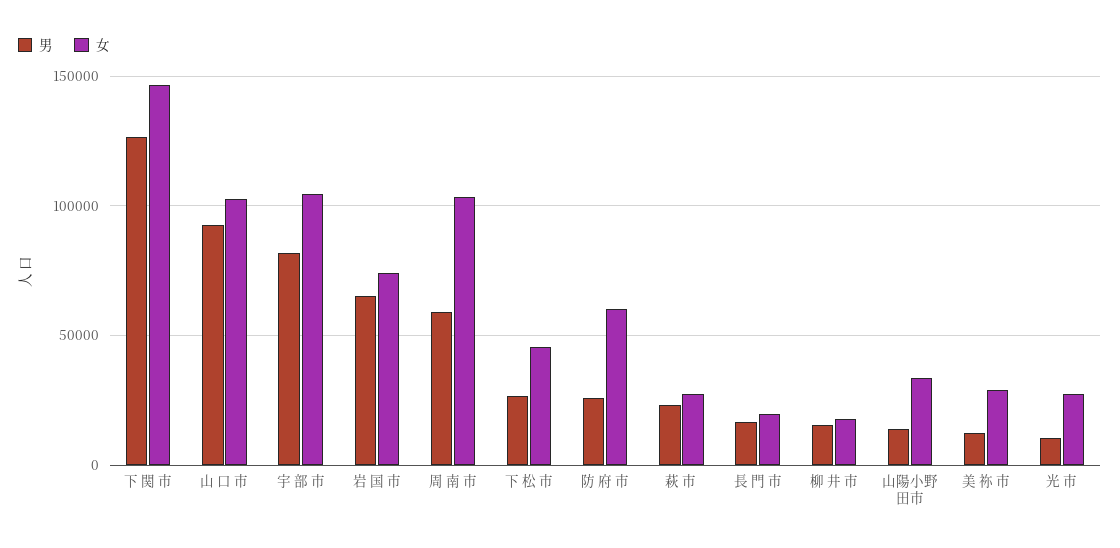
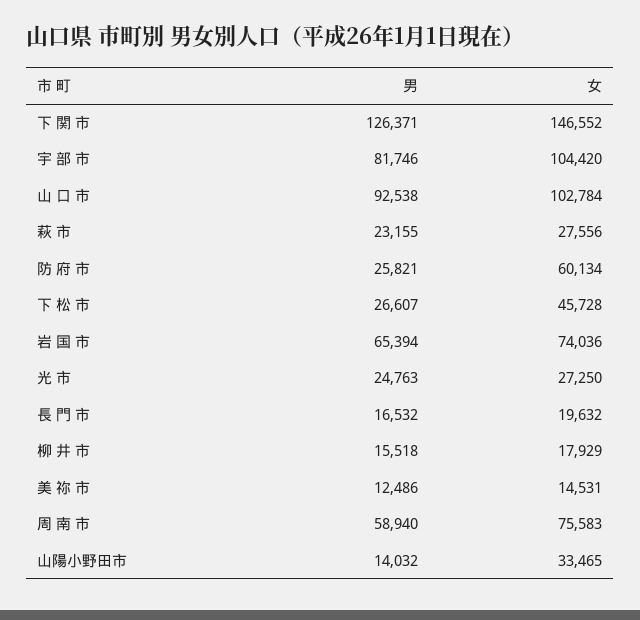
  {
    "男": {
      "下 関 市": 126371,
      "山 口 市": 92538,
      "宇 部 市": 81746,
      "岩 国 市": 65394,
      "周 南 市": 58940,
      "下 松 市": 26607,
      "防 府 市": 25821,
      "萩 市": 23155,
      "長 門 市": 16532,
      "柳 井 市": 15518,
      "山陽小野田市": 14032,
      "美 祢 市": 12486,
-     "光 市": 10000
+     "光 市": 24763
    },
    "女": {
      "下 関 市": 146552,
      "山 口 市": 102784,
      "宇 部 市": 104420,
      "岩 国 市": 74036,
-     "周 南 市": 105000,
+     "周 南 市": 75583,
      "下 松 市": 45728,
      "防 府 市": 60134,
      "萩 市": 27556,
      "長 門 市": 19632,
      "柳 井 市": 17929,
      "山陽小野田市": 33465,
-     "美 祢 市": 30000,
+     "美 祢 市": 14531,
      "光 市": 27250
    }
  }

